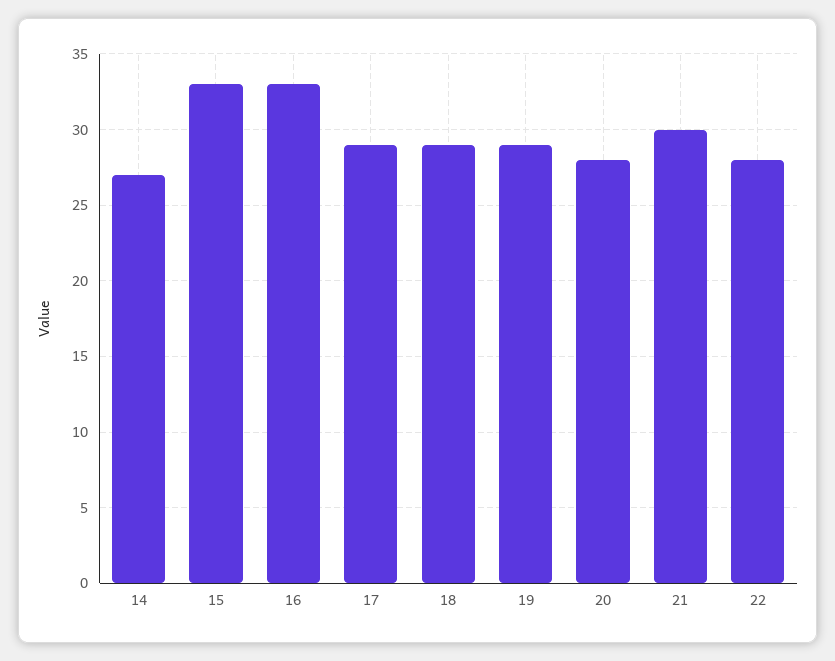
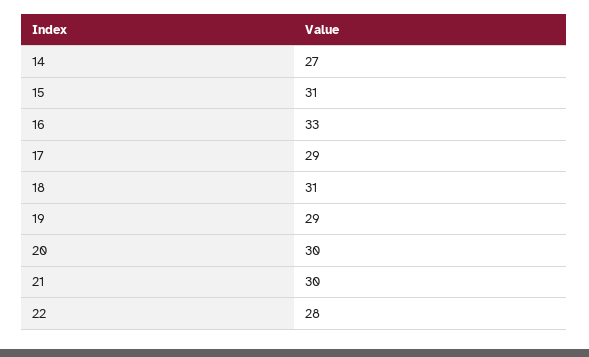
  {
    "14": 27,
-   "15": 33,
+   "15": 31,
    "16": 33,
    "17": 29,
-   "18": 29,
+   "18": 31,
    "19": 29,
-   "20": 28,
+   "20": 30,
    "21": 30,
    "22": 28
  }

